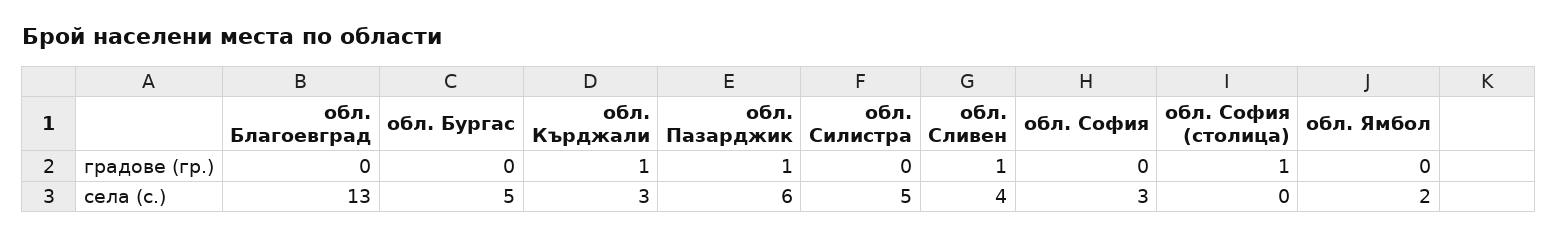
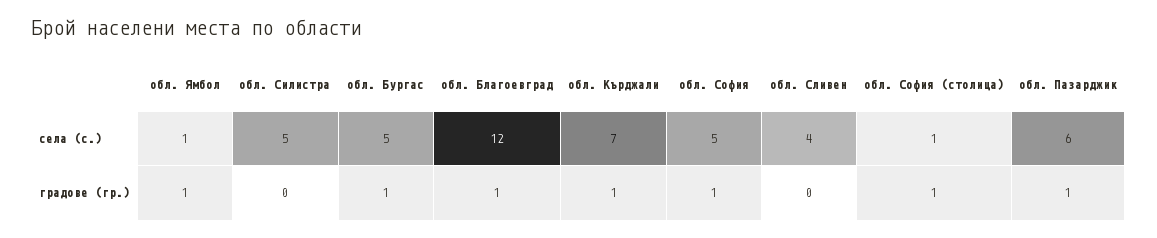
  {
    "обл. Благоевград": {
-     "градове (гр.)": 0,
+     "градове (гр.)": 1,
-     "села (с.)": 13
+     "села (с.)": 12
    },
    "обл. Бургас": {
-     "градове (гр.)": 0,
+     "градове (гр.)": 1,
      "села (с.)": 5
    },
    "обл. Кърджали": {
      "градове (гр.)": 1,
-     "села (с.)": 3
+     "села (с.)": 7
    },
    "обл. Пазарджик": {
      "градове (гр.)": 1,
      "села (с.)": 6
    },
    "обл. Силистра": {
      "градове (гр.)": 0,
      "села (с.)": 5
    },
    "обл. Сливен": {
-     "градове (гр.)": 1,
+     "градове (гр.)": 0,
      "села (с.)": 4
    },
    "обл. София": {
-     "градове (гр.)": 0,
+     "градове (гр.)": 1,
-     "села (с.)": 3
+     "села (с.)": 5
    },
    "обл. София (столица)": {
      "градове (гр.)": 1,
-     "села (с.)": 0
+     "села (с.)": 1
    },
    "обл. Ямбол": {
-     "градове (гр.)": 0,
+     "градове (гр.)": 1,
-     "села (с.)": 2
+     "села (с.)": 1
    }
  }

